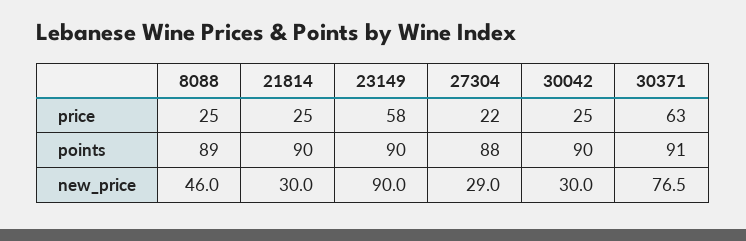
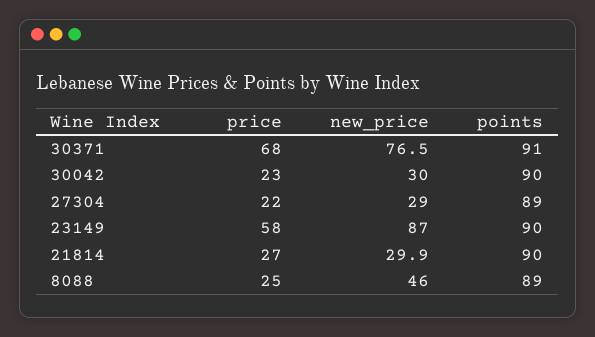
  {
    "8088": {
      "price": 25,
      "points": 89,
      "new_price": 46
    },
    "21814": {
-     "price": 25,
+     "price": 27,
      "points": 90,
-     "new_price": 30
+     "new_price": 29.9
    },
    "23149": {
      "price": 58,
      "points": 90,
-     "new_price": 90
+     "new_price": 87
    },
    "27304": {
      "price": 22,
-     "points": 88,
+     "points": 89,
      "new_price": 29
    },
    "30042": {
-     "price": 25,
+     "price": 23,
      "points": 90,
      "new_price": 30
    },
    "30371": {
-     "price": 63,
+     "price": 68,
      "points": 91,
      "new_price": 76.5
    }
  }

